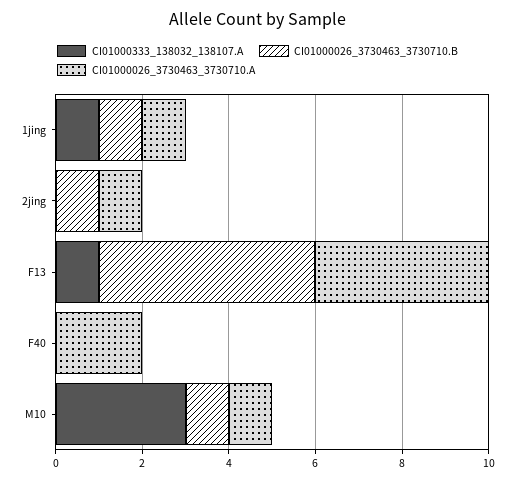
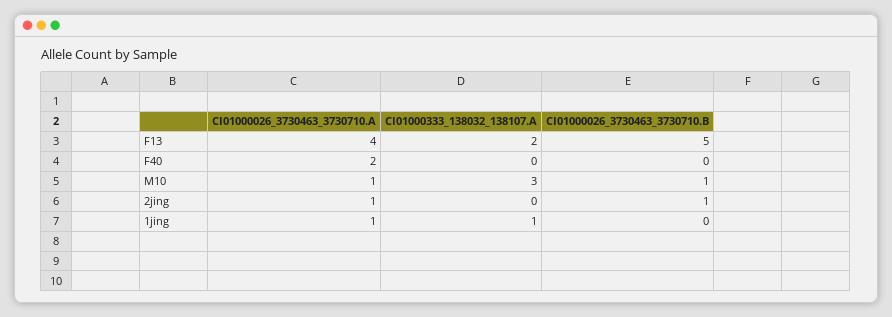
  {
    "CI01000333_138032_138107.A": {
      "1jing": 1,
      "2jing": 0,
-     "F13": 1,
+     "F13": 2,
      "F40": 0,
      "M10": 3
    },
    "CI01000026_3730463_3730710.B": {
-     "1jing": 1,
+     "1jing": 0,
      "2jing": 1,
      "F13": 5,
      "F40": 0,
      "M10": 1
    },
    "CI01000026_3730463_3730710.A": {
      "1jing": 1,
      "2jing": 1,
      "F13": 4,
      "F40": 2,
      "M10": 1
    }
  }

